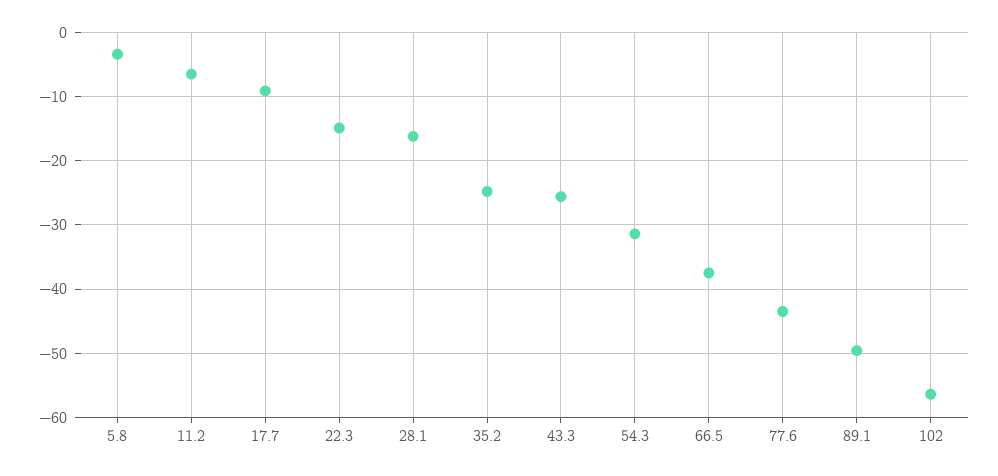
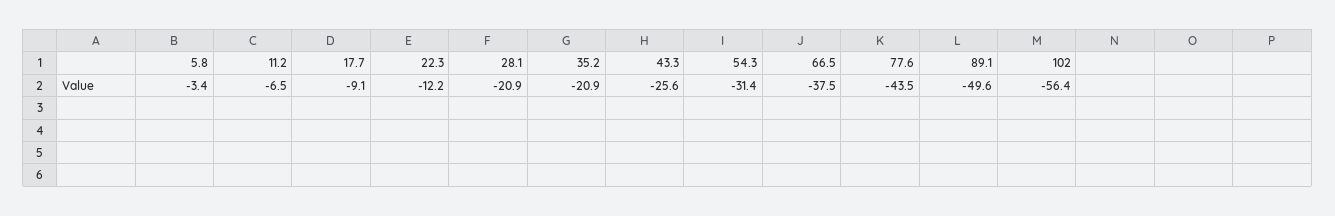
  {
    "5.8": -3.4,
    "11.2": -6.5,
    "17.7": -9.1,
-   "22.3": -15,
+   "22.3": -12.2,
-   "28.1": -16,
+   "28.1": -20.9,
-   "35.2": -25,
+   "35.2": -20.9,
    "43.3": -25.6,
    "54.3": -31.4,
    "66.5": -37.5,
    "77.6": -43.5,
    "89.1": -49.6,
    "102": -56.4
  }

